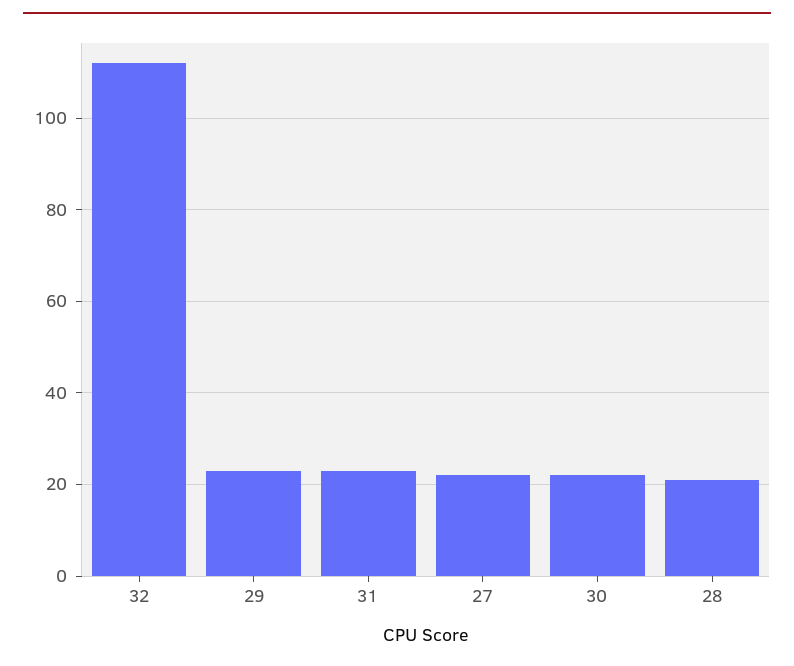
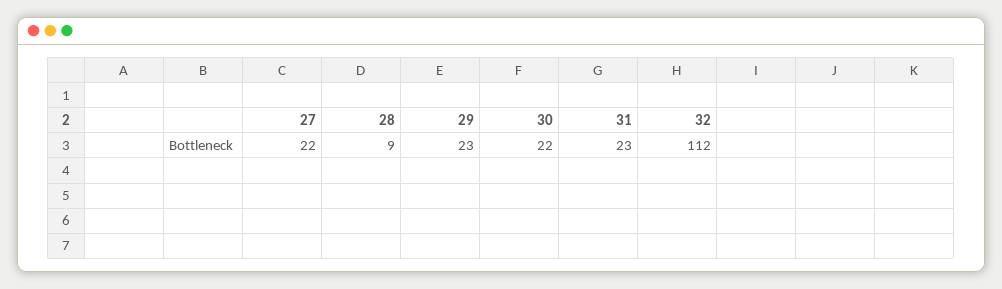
  {
    "32": 112,
    "29": 23,
    "31": 23,
    "27": 22,
    "30": 22,
-   "28": 20
+   "28": 9
  }

